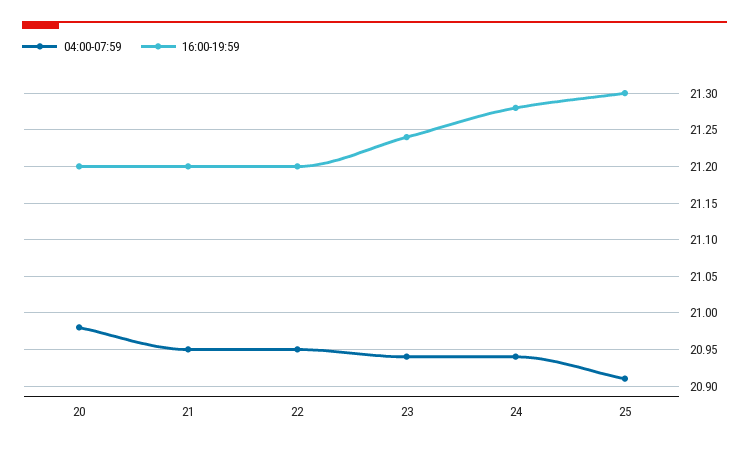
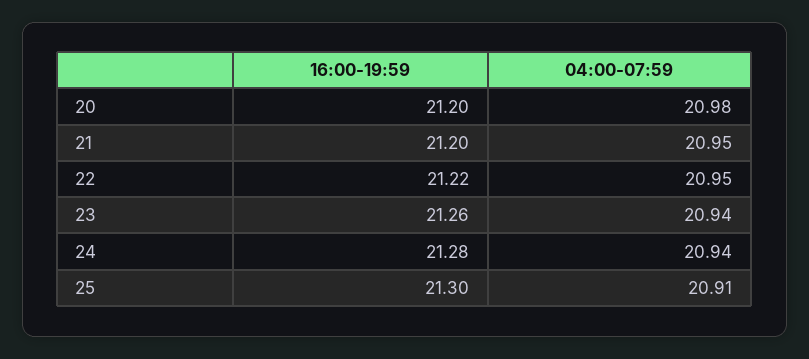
  {
    "04:00-07:59": {
      "20": 20.98,
      "21": 20.95,
      "22": 20.95,
      "23": 20.94,
      "24": 20.94,
      "25": 20.91
    },
    "16:00-19:59": {
      "20": 21.2,
      "21": 21.2,
-     "22": 21.2,
+     "22": 21.22,
-     "23": 21.24,
+     "23": 21.26,
      "24": 21.28,
      "25": 21.3
    }
  }

